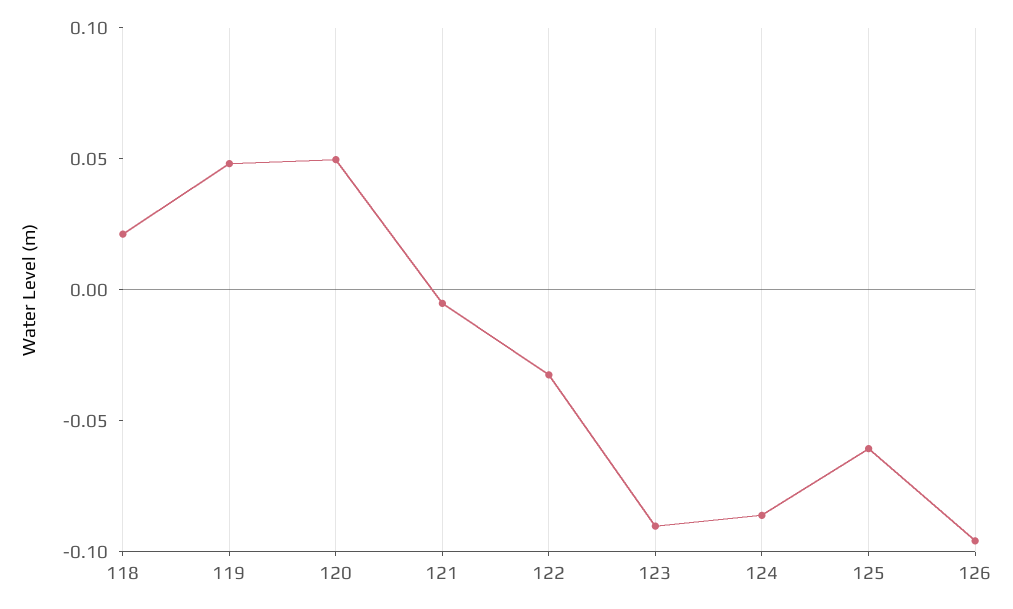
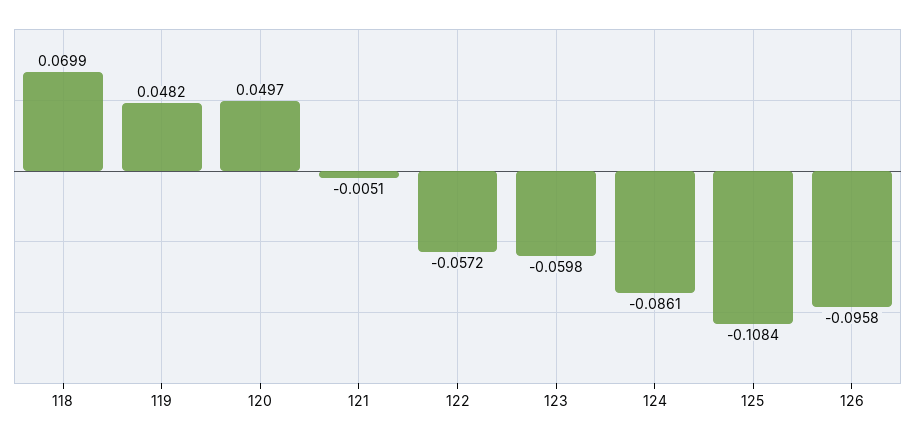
  {
-   "118": 0.02,
+   "118": 0.0699,
    "119": 0.0482,
    "120": 0.0497,
    "121": -0.0051,
-   "122": -0.03,
+   "122": -0.0572,
-   "123": -0.09,
+   "123": -0.0598,
    "124": -0.0861,
-   "125": -0.06,
+   "125": -0.1084,
    "126": -0.0958
  }

